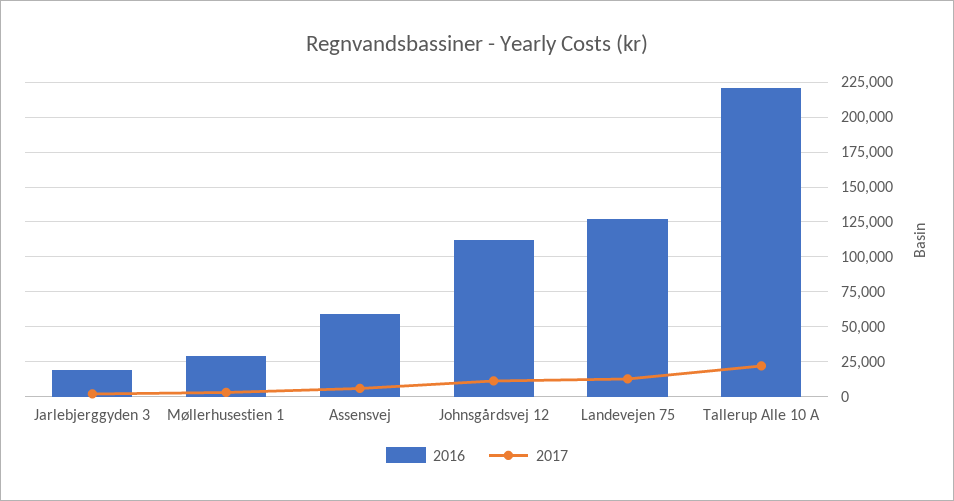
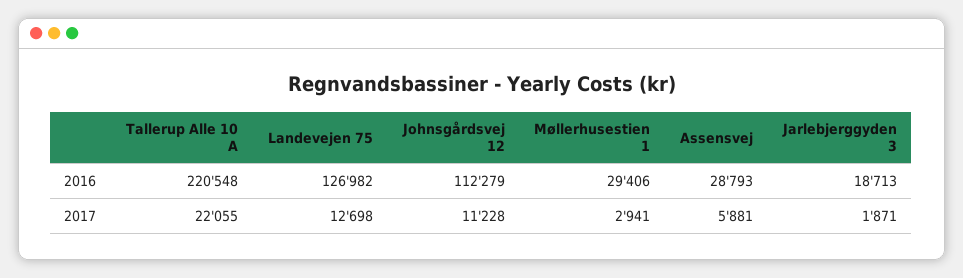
  {
    "2016": {
      "Jarlebjerggyden 3": 18713,
      "Møllerhusestien 1": 29406,
-     "Assensvej": 60000,
+     "Assensvej": 28793,
      "Johnsgårdsvej 12": 112279,
      "Landevejen 75": 126982,
      "Tallerup Alle 10 A": 220548
    },
    "2017": {
      "Jarlebjerggyden 3": 1871,
      "Møllerhusestien 1": 2941,
      "Assensvej": 5881,
      "Johnsgårdsvej 12": 11228,
      "Landevejen 75": 12698,
      "Tallerup Alle 10 A": 22055
    }
  }

